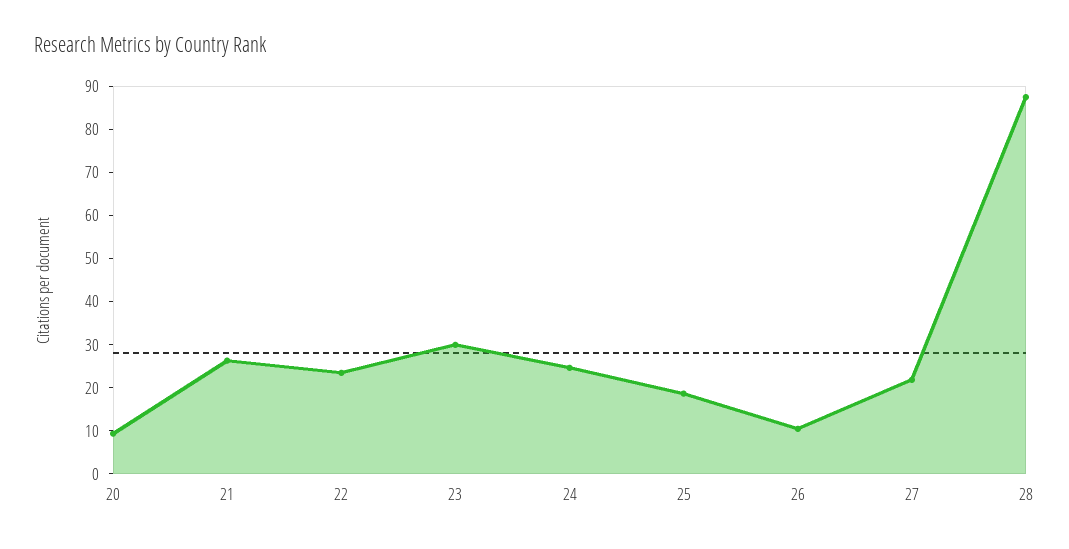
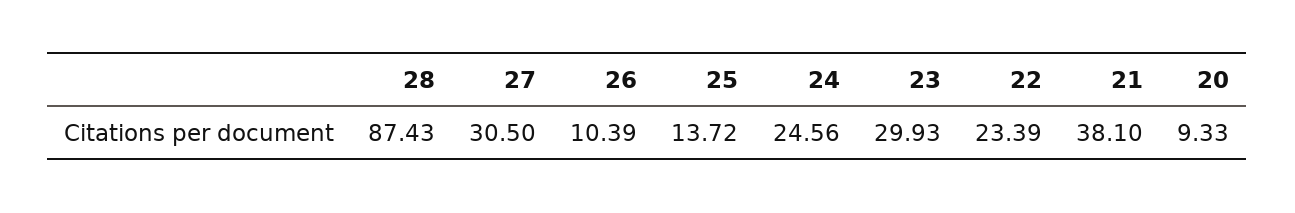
  {
    "20": 9.33,
-   "21": 26,
+   "21": 38.1,
    "22": 23.39,
    "23": 29.93,
    "24": 24.56,
-   "25": 18,
+   "25": 13.72,
    "26": 10.39,
-   "27": 22,
+   "27": 30.5,
    "28": 87.43
  }

